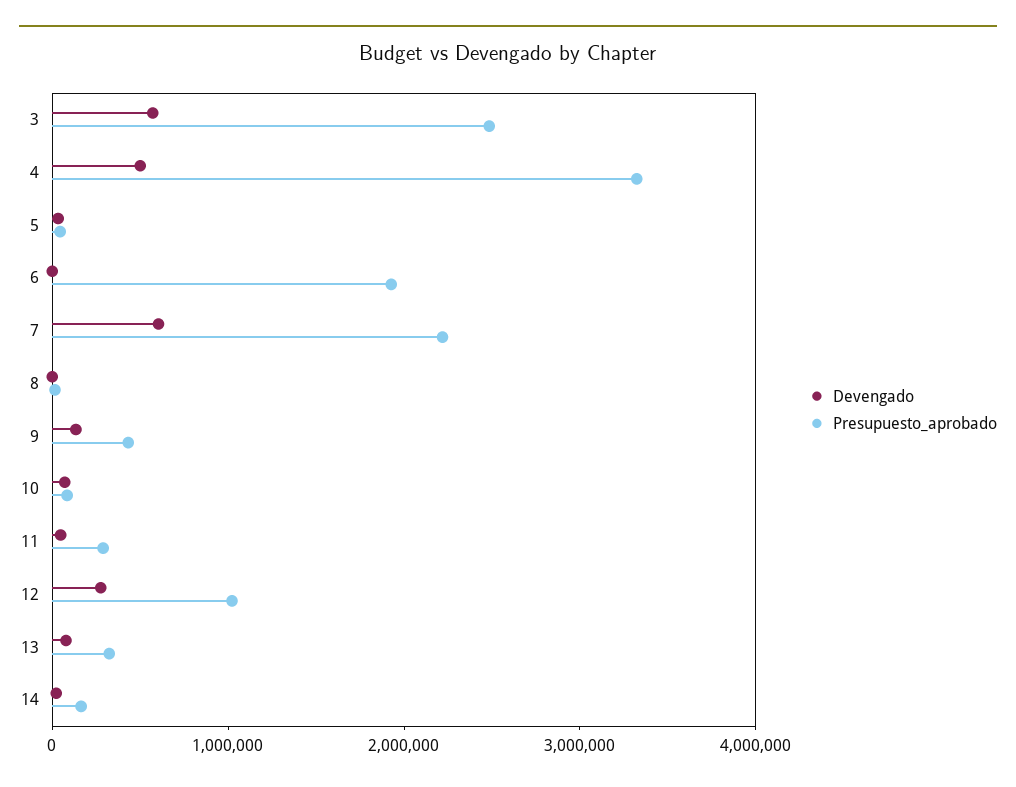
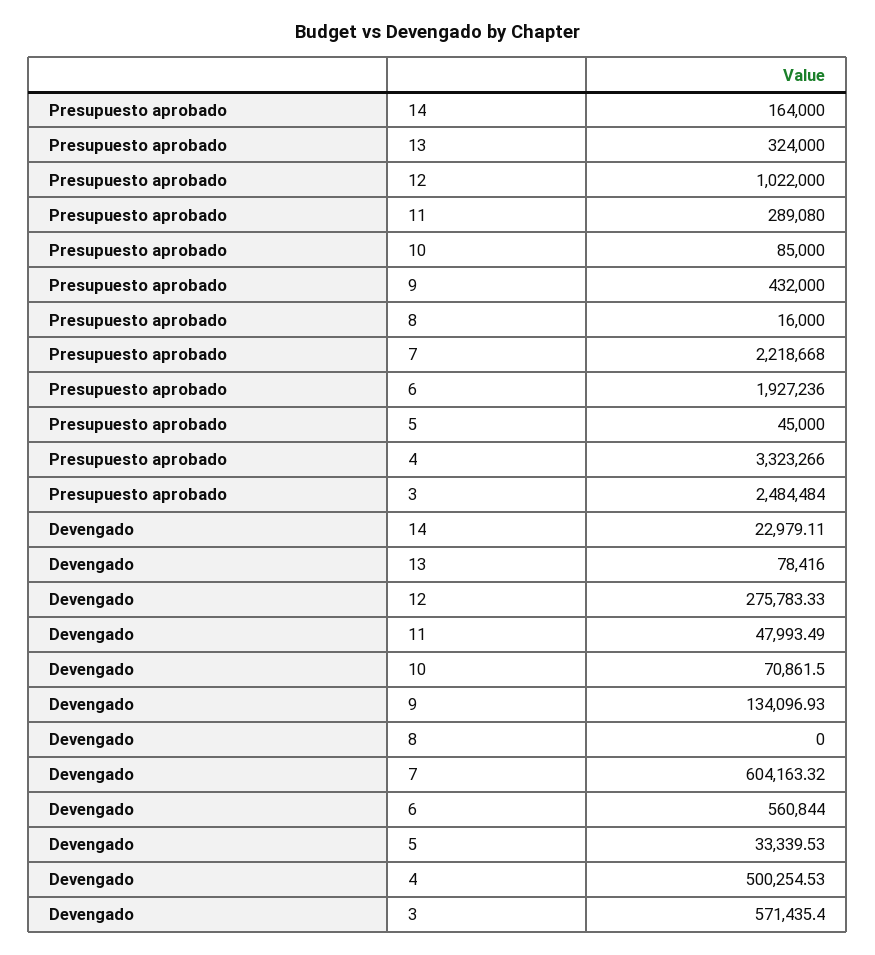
  {
    "Devengado": {
      "3": 571435.4,
      "4": 500254.53,
      "5": 33339.53,
-     "6": 0,
+     "6": 560844,
      "7": 604163.32,
      "8": 0,
      "9": 134096.93,
      "10": 70861.5,
      "11": 47993.49,
      "12": 275783.33,
      "13": 78416,
      "14": 22979.11
    },
    "Presupuesto_aprobado": {
      "3": 2484484,
      "4": 3323266,
      "5": 45000,
      "6": 1927236,
      "7": 2218668,
      "8": 16000,
      "9": 432000,
      "10": 85000,
      "11": 289080,
      "12": 1022000,
      "13": 324000,
      "14": 164000
    }
  }

